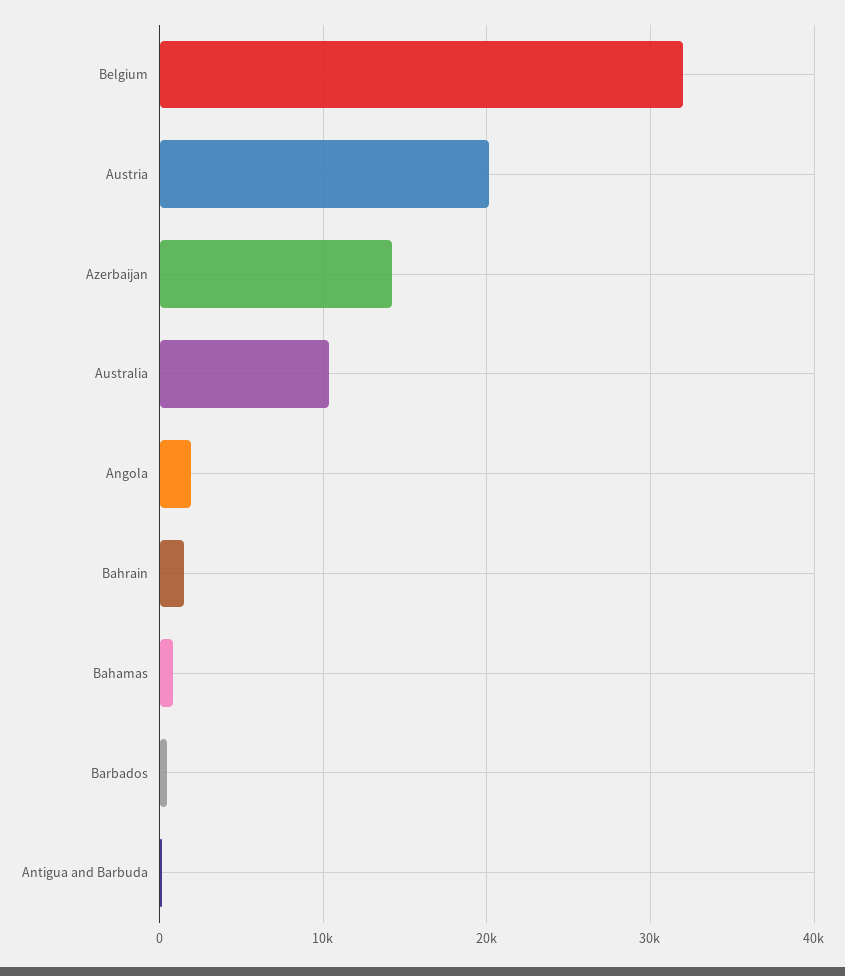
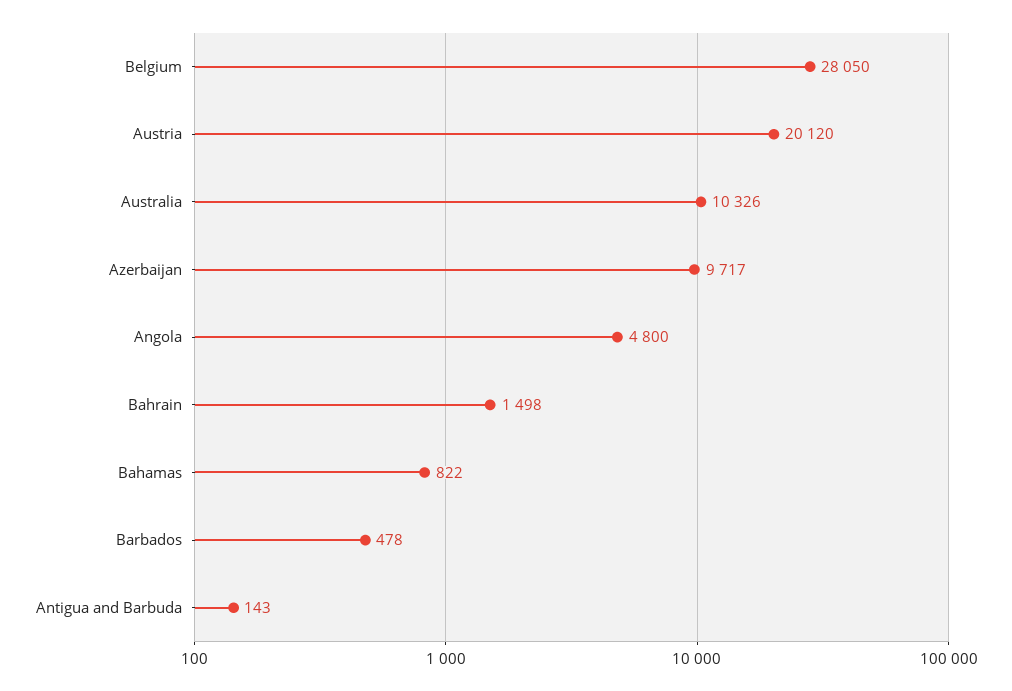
  {
-   "Belgium": 32000,
+   "Belgium": 28050,
    "Austria": 20120,
-   "Azerbaijan": 14000,
+   "Azerbaijan": 9717,
    "Australia": 10326,
-   "Angola": 2000,
+   "Angola": 4800,
    "Bahrain": 1498,
    "Bahamas": 822,
    "Barbados": 478,
    "Antigua and Barbuda": 143
  }

